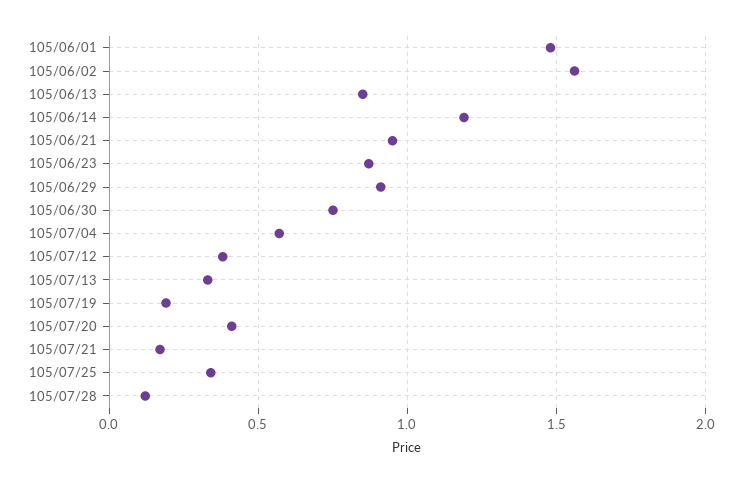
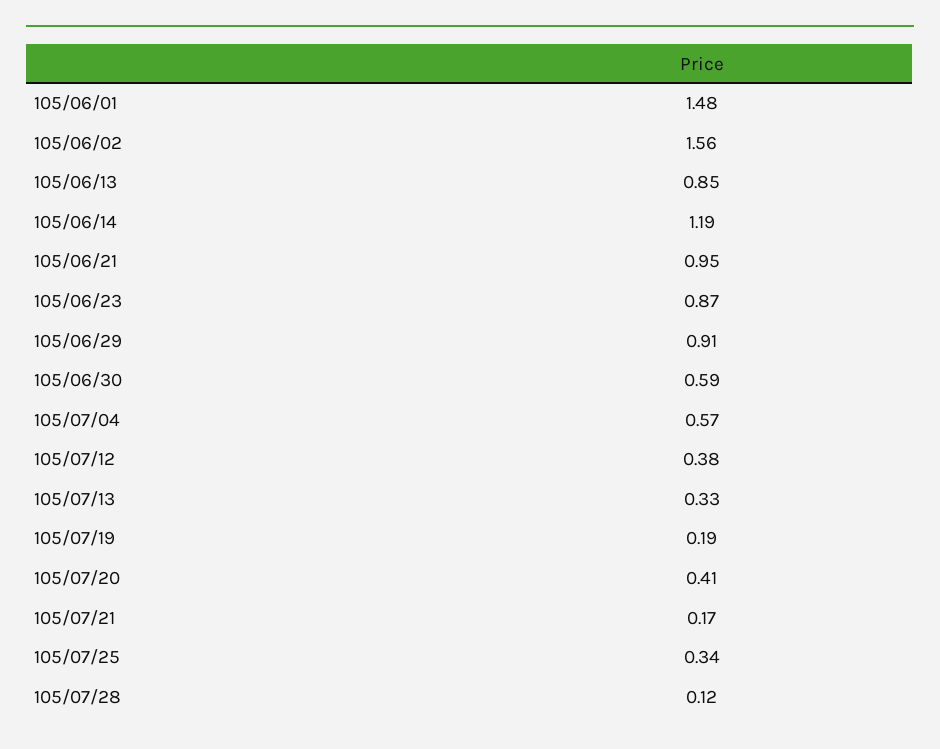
  {
    "105/06/01": 1.48,
    "105/06/02": 1.56,
    "105/06/13": 0.85,
    "105/06/14": 1.19,
    "105/06/21": 0.95,
    "105/06/23": 0.87,
    "105/06/29": 0.91,
-   "105/06/30": 0.75,
+   "105/06/30": 0.59,
    "105/07/04": 0.57,
    "105/07/12": 0.38,
    "105/07/13": 0.33,
    "105/07/19": 0.19,
    "105/07/20": 0.41,
    "105/07/21": 0.17,
    "105/07/25": 0.34,
    "105/07/28": 0.12
  }

